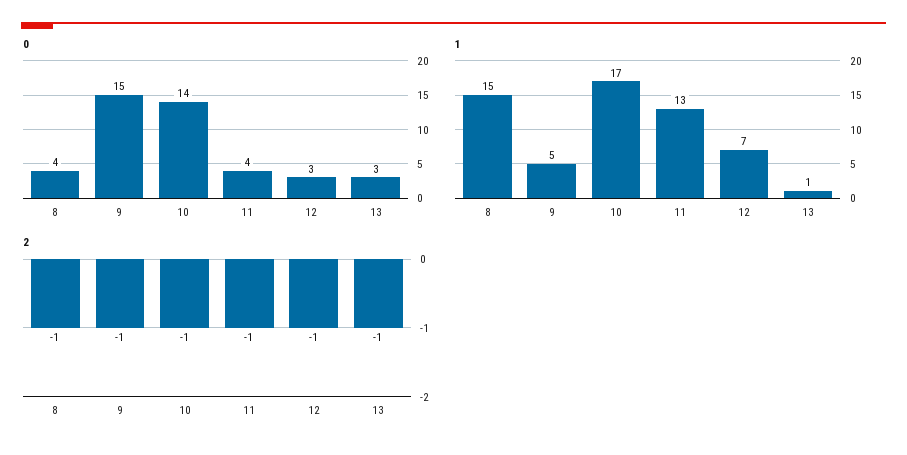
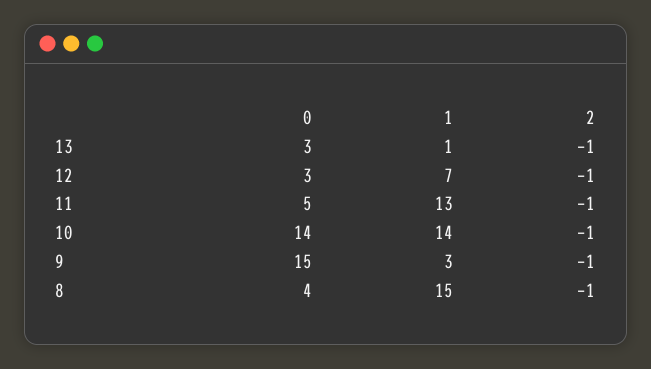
  {
    "0": {
      "8": 4,
      "9": 15,
      "10": 14,
-     "11": 4,
+     "11": 5,
      "12": 3,
      "13": 3
    },
    "1": {
      "8": 15,
-     "9": 5,
+     "9": 3,
-     "10": 17,
+     "10": 14,
      "11": 13,
      "12": 7,
      "13": 1
    },
    "2": {
      "8": -1,
      "9": -1,
      "10": -1,
      "11": -1,
      "12": -1,
      "13": -1
    }
  }

